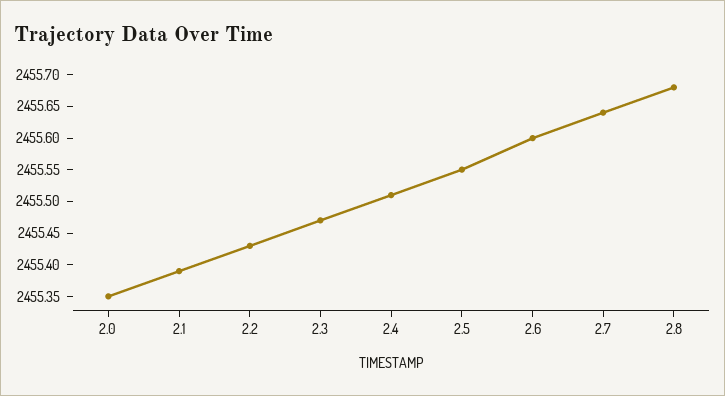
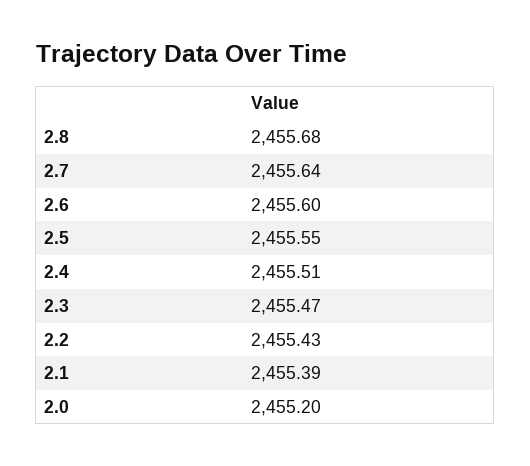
  {
-   "2.0": 2455.35,
+   "2.0": 2455.2,
    "2.1": 2455.39,
    "2.2": 2455.43,
    "2.3": 2455.47,
    "2.4": 2455.51,
    "2.5": 2455.55,
    "2.6": 2455.6,
    "2.7": 2455.64,
    "2.8": 2455.68
  }

